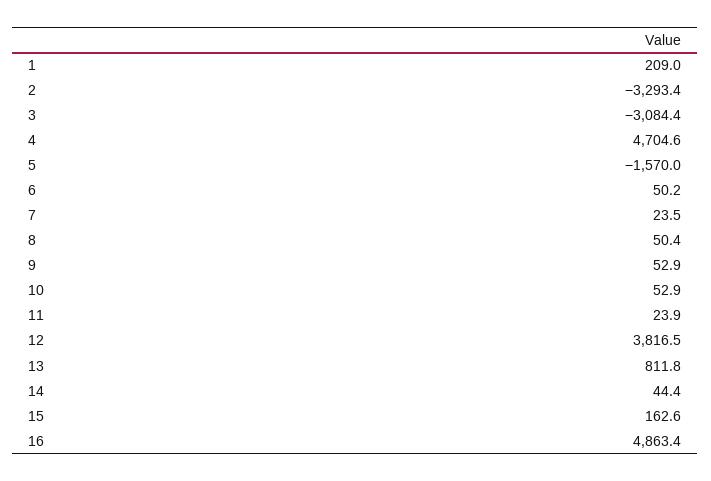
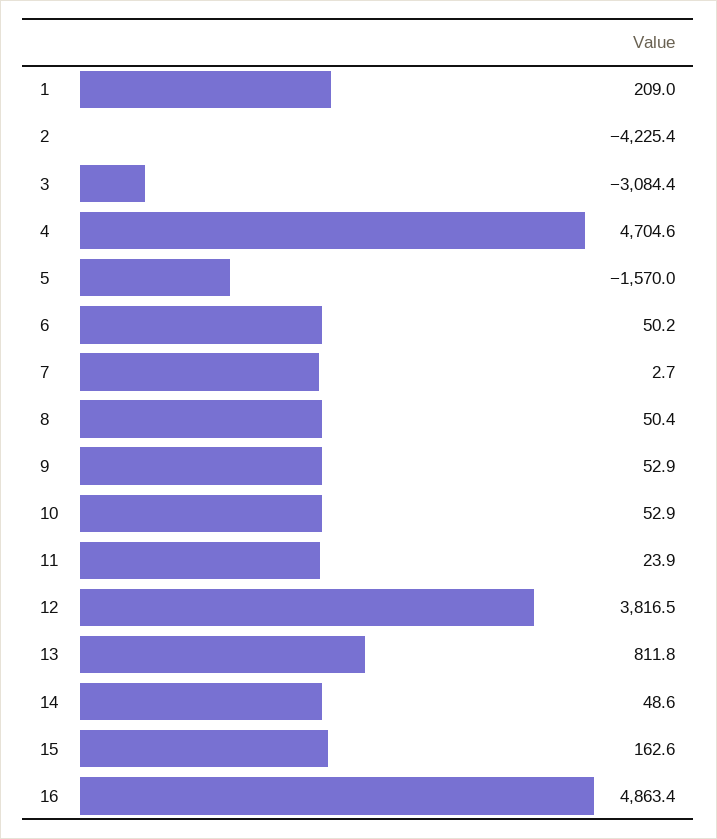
  {
    "1": 209,
-   "2": -3293.4,
+   "2": -4225.4,
    "3": -3084.4,
    "4": 4704.6,
    "5": -1570,
    "6": 50.2,
-   "7": 23.5,
+   "7": 2.7,
    "8": 50.4,
    "9": 52.9,
    "10": 52.9,
    "11": 23.9,
    "12": 3816.5,
    "13": 811.8,
-   "14": 44.4,
+   "14": 48.6,
    "15": 162.6,
    "16": 4863.4
  }

